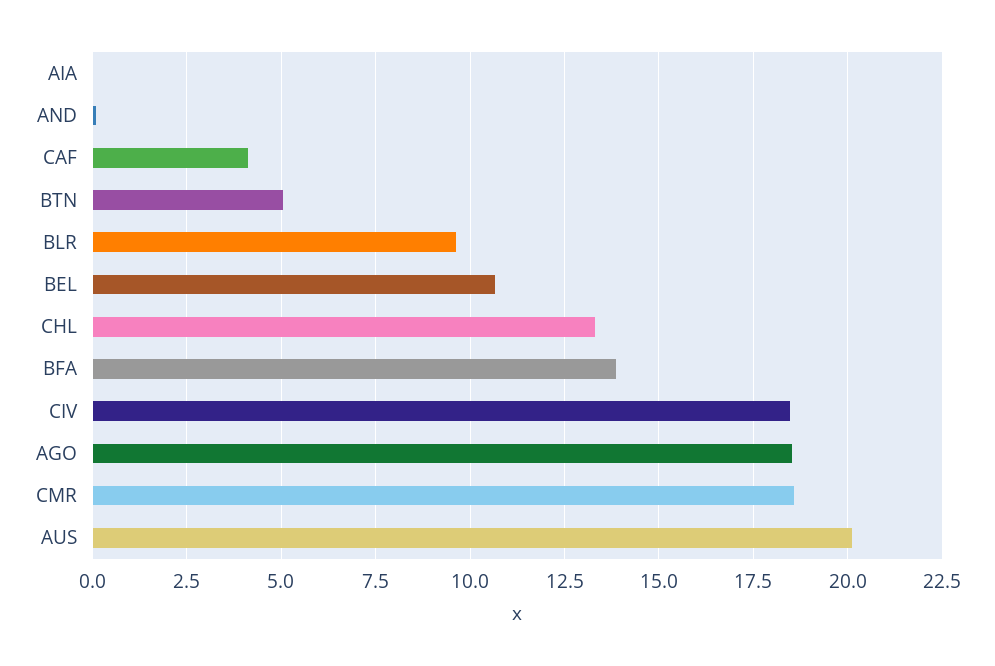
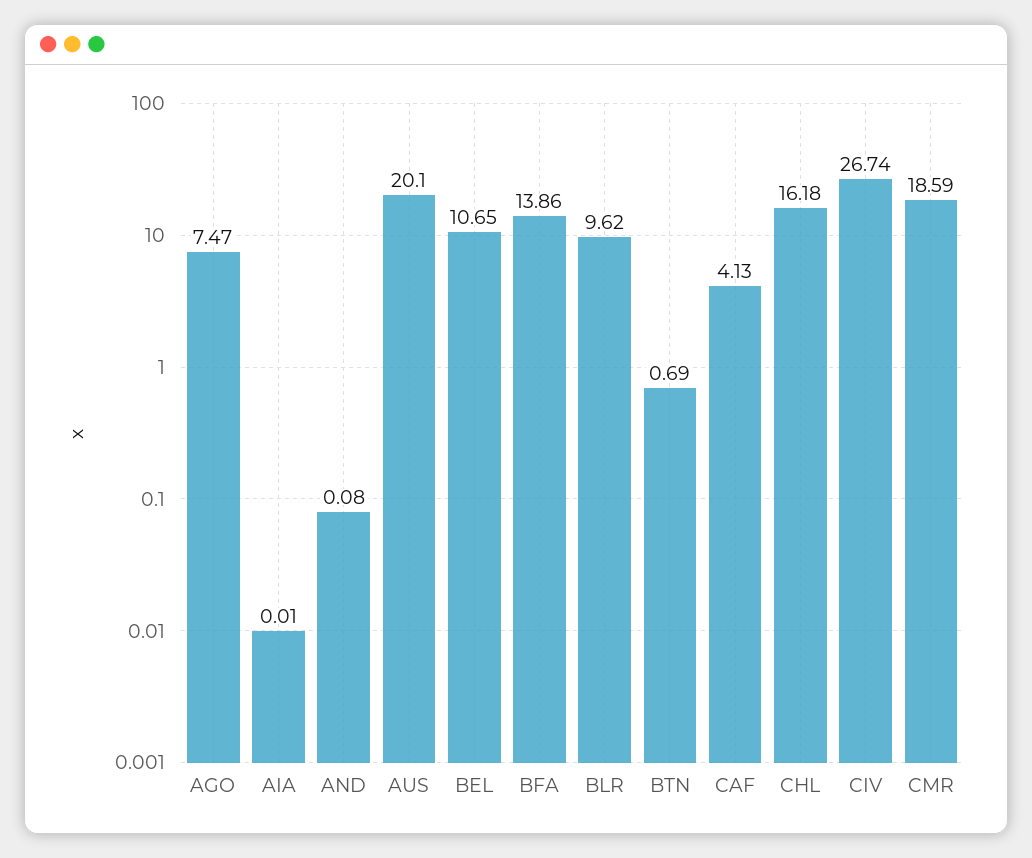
  {
    "AIA": 0.01,
    "AND": 0.08,
    "CAF": 4.13,
-   "BTN": 5,
+   "BTN": 0.69,
    "BLR": 9.62,
    "BEL": 10.65,
-   "CHL": 13.25,
+   "CHL": 16.18,
    "BFA": 13.86,
-   "CIV": 18.5,
+   "CIV": 26.74,
-   "AGO": 18.5,
+   "AGO": 7.47,
    "CMR": 18.59,
    "AUS": 20.1
  }

